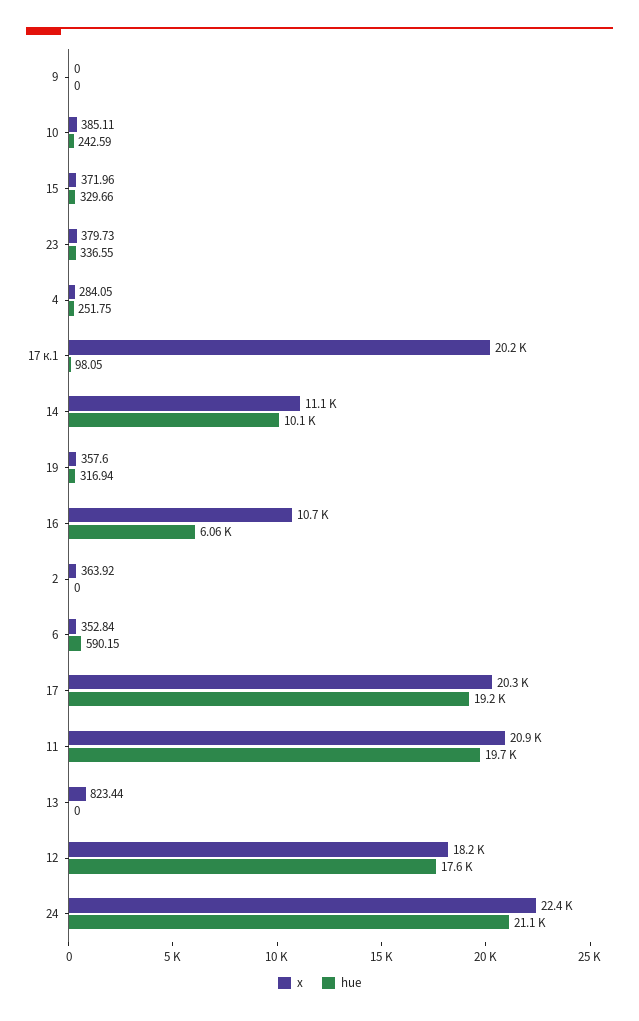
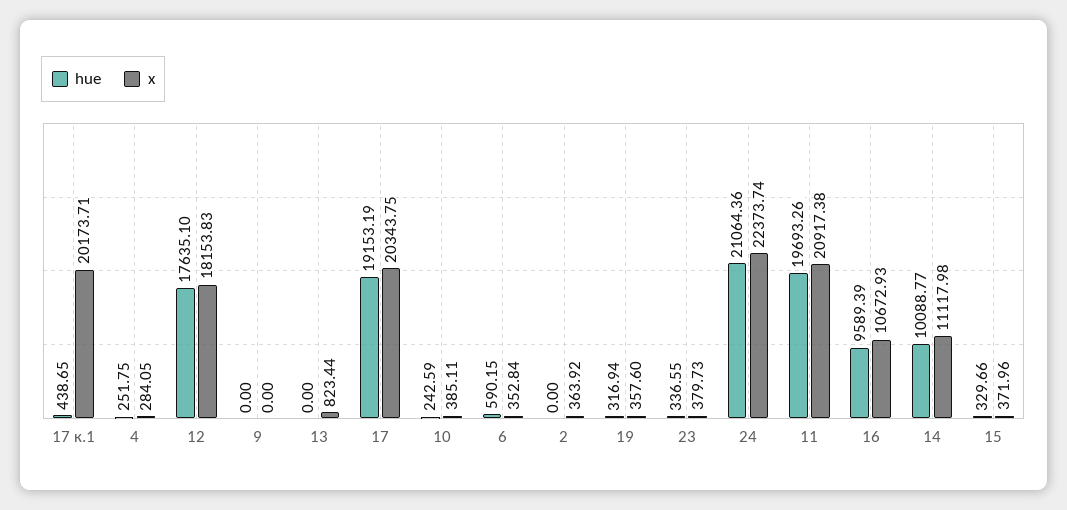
  {
    "x": {
      "9": 0,
      "10": 385.11,
      "15": 371.96,
      "23": 379.73,
      "4": 284.05,
      "17 к.1": 20173.71,
      "14": 11117.98,
      "19": 357.6,
      "16": 10672.93,
      "2": 363.92,
      "6": 352.84,
      "17": 20343.75,
      "11": 20917.38,
      "13": 823.44,
      "12": 18153.83,
      "24": 22373.74
    },
    "hue": {
      "9": 0,
      "10": 242.59,
      "15": 329.66,
      "23": 336.55,
      "4": 251.75,
-     "17 к.1": 98.05,
+     "17 к.1": 438.65,
      "14": 10088.77,
      "19": 316.94,
-     "16": 6060,
+     "16": 9589.39,
      "2": 0,
      "6": 590.15,
      "17": 19153.19,
      "11": 19693.26,
      "13": 0,
      "12": 17635.1,
      "24": 21064.36
    }
  }

